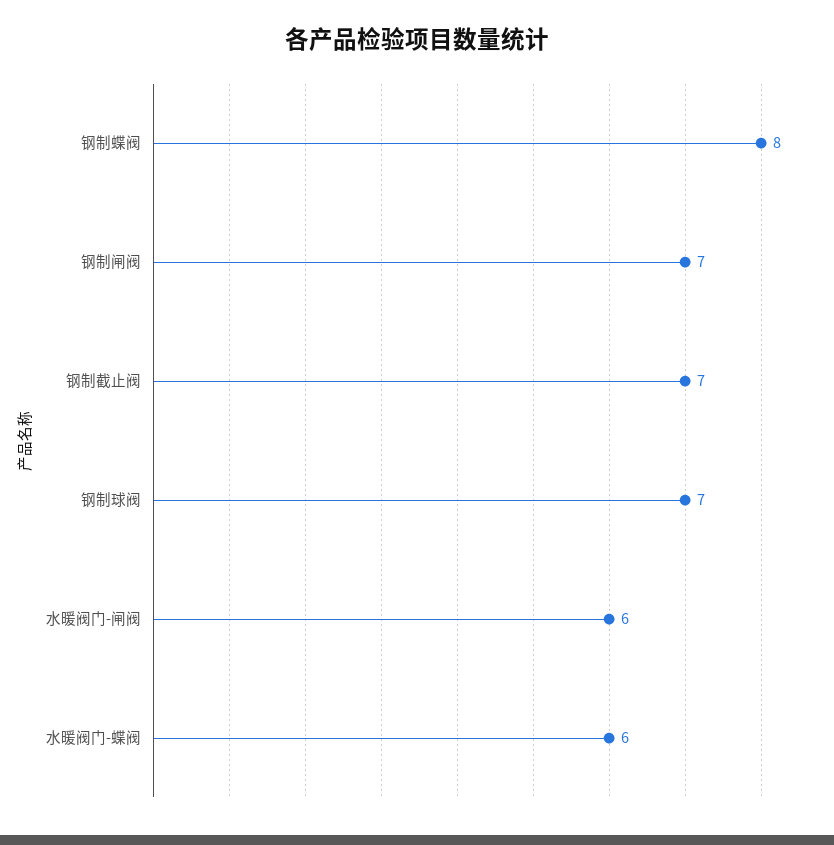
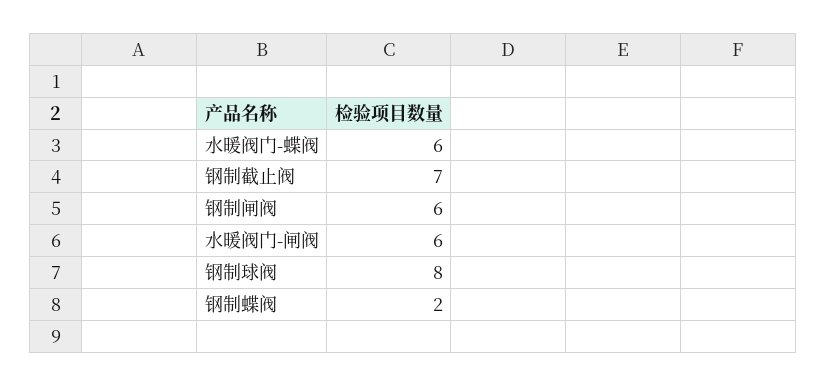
  {
-   "钢制蝶阀": 8,
+   "钢制蝶阀": 2,
-   "钢制闸阀": 7,
+   "钢制闸阀": 6,
    "钢制截止阀": 7,
-   "钢制球阀": 7,
+   "钢制球阀": 8,
    "水暖阀门-闸阀": 6,
    "水暖阀门-蝶阀": 6
  }

